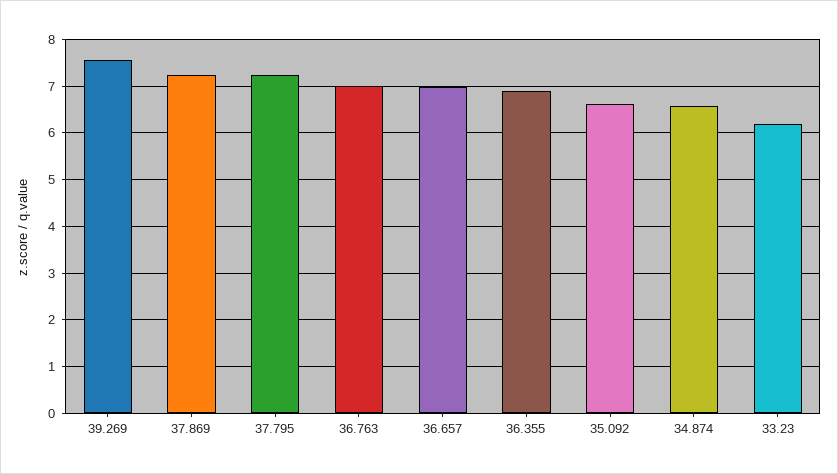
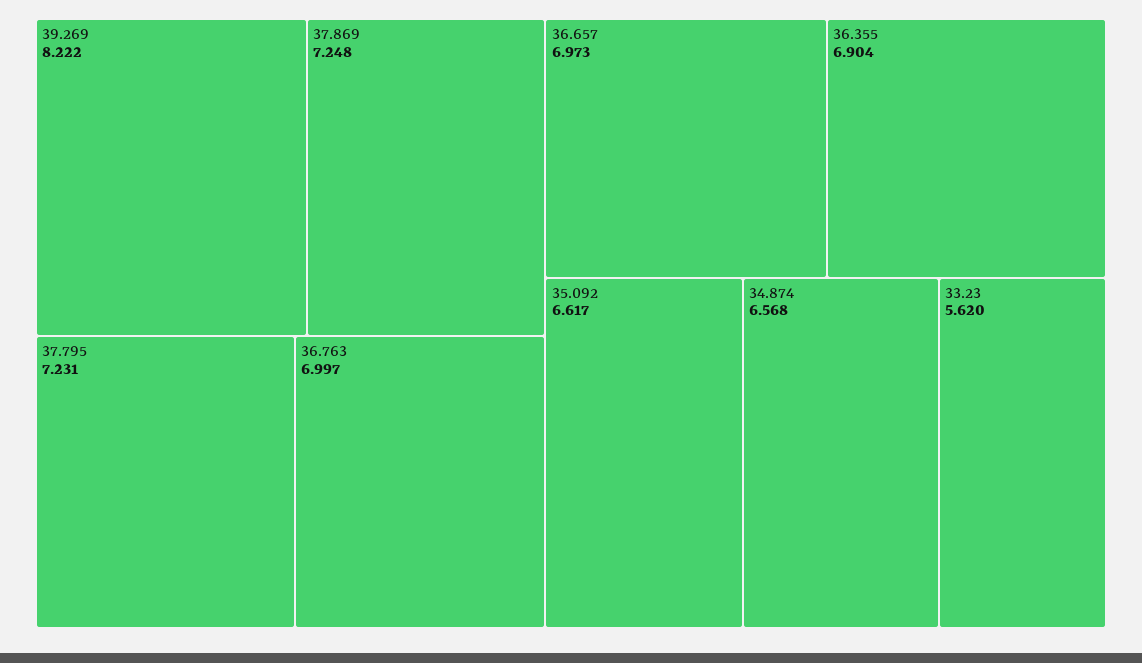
  {
-   "39.269": 7.6,
+   "39.269": 8.222,
    "37.869": 7.248,
    "37.795": 7.231,
    "36.763": 6.997,
    "36.657": 6.973,
    "36.355": 6.904,
    "35.092": 6.617,
    "34.874": 6.568,
-   "33.23": 6.2
+   "33.23": 5.62
  }

